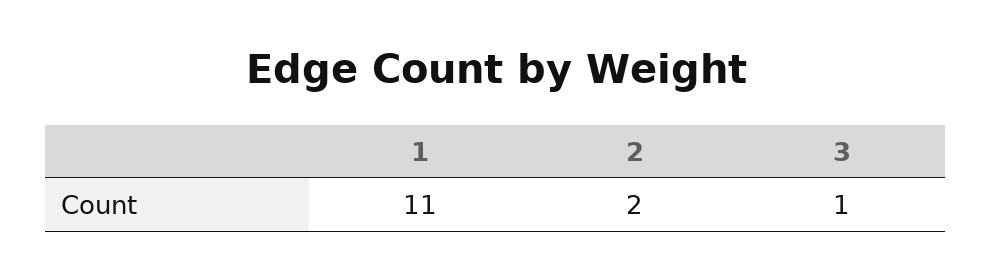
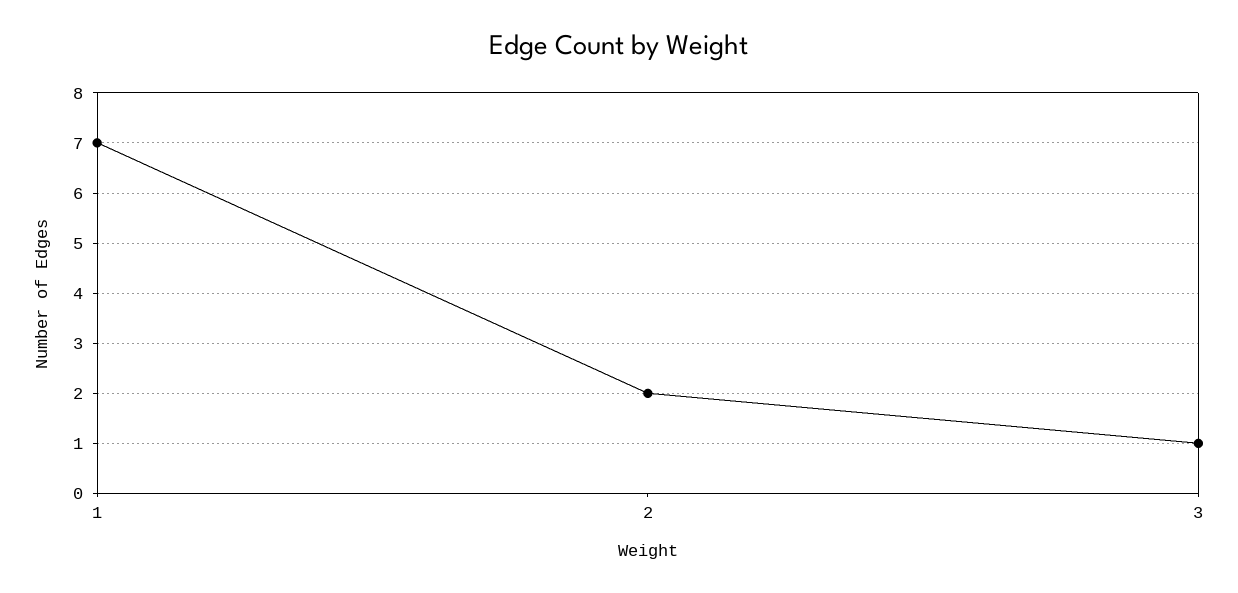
  {
-   "1": 11,
+   "1": 7,
    "2": 2,
    "3": 1
  }

